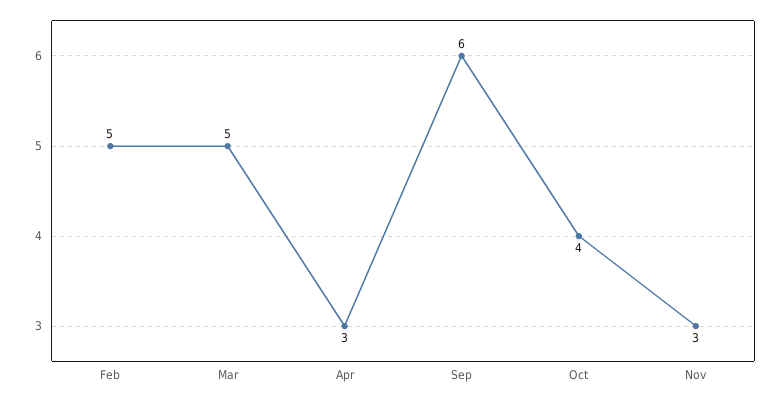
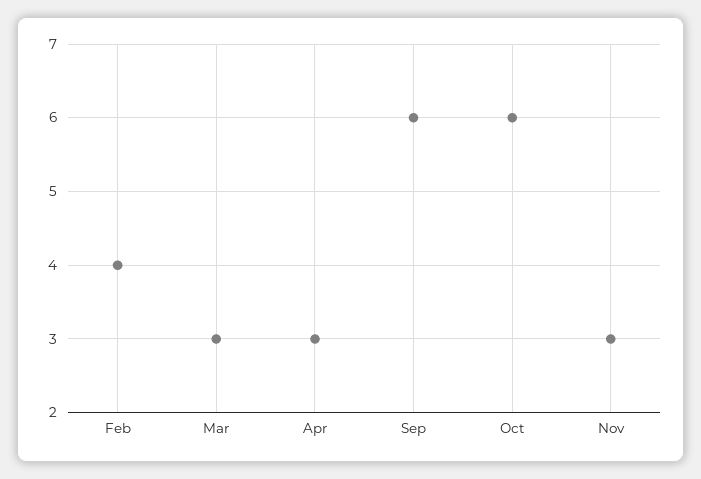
  {
-   "Feb": 5,
+   "Feb": 4,
-   "Mar": 5,
+   "Mar": 3,
    "Apr": 3,
    "Sep": 6,
-   "Oct": 4,
+   "Oct": 6,
    "Nov": 3
  }

